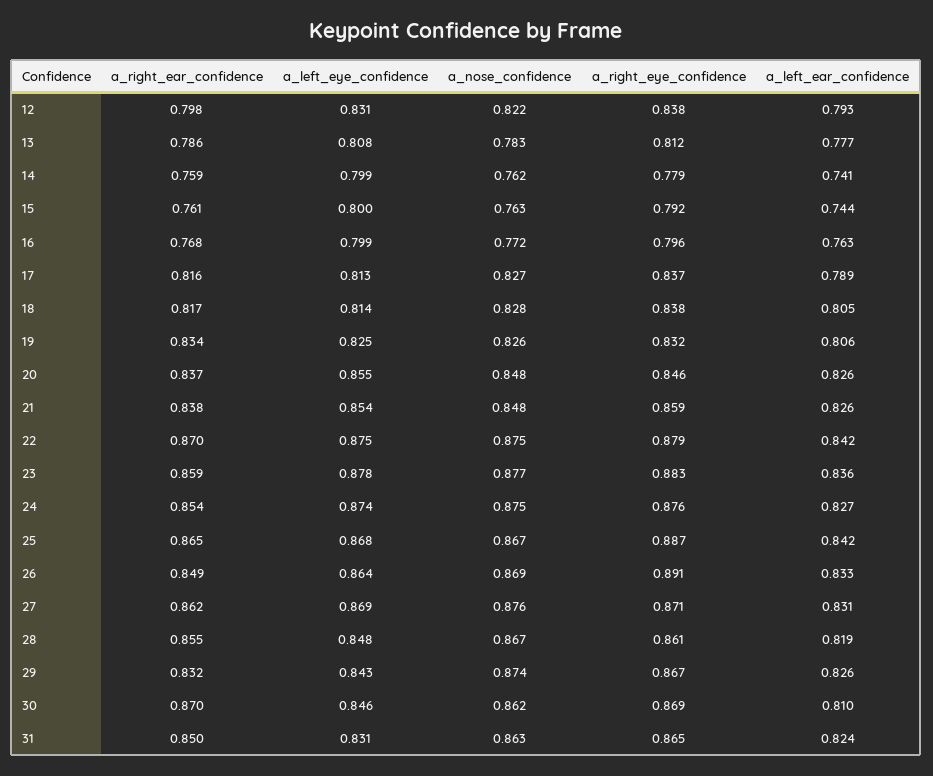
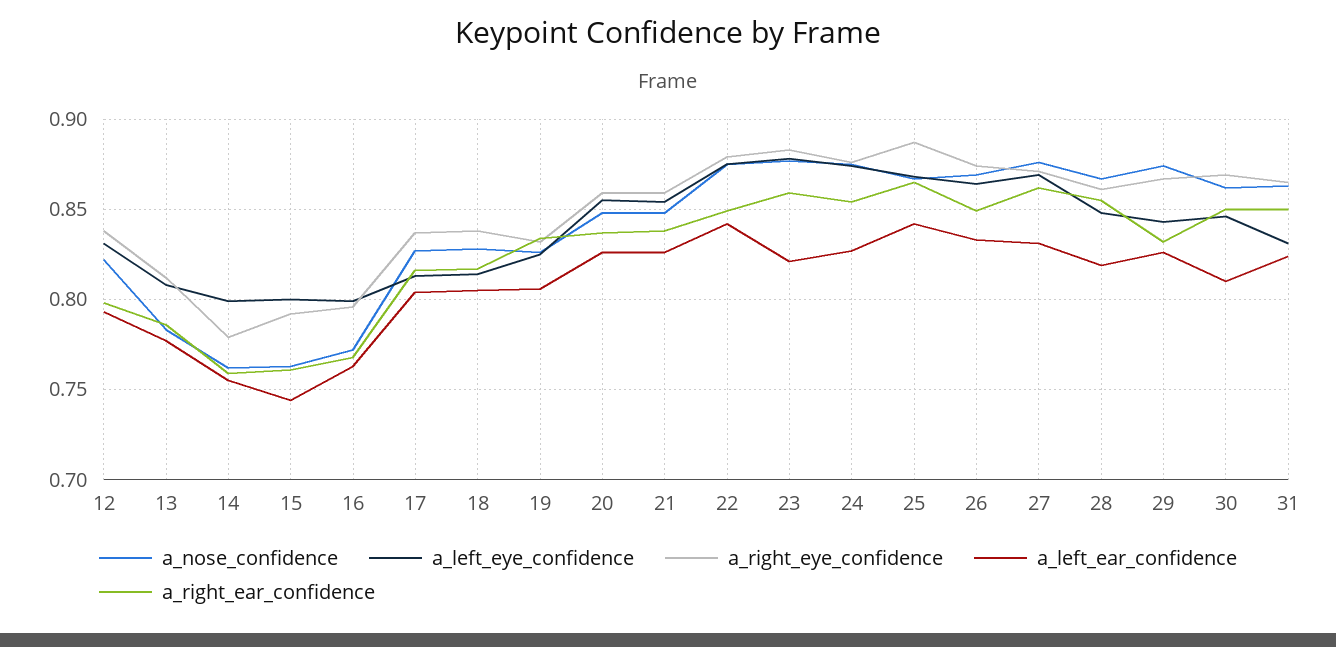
  {
    "a_right_ear_confidence": {
      "12": 0.798,
      "13": 0.786,
      "14": 0.759,
      "15": 0.761,
      "16": 0.768,
      "17": 0.816,
      "18": 0.817,
      "19": 0.834,
      "20": 0.837,
      "21": 0.838,
-     "22": 0.87,
+     "22": 0.85,
      "23": 0.859,
      "24": 0.854,
      "25": 0.865,
      "26": 0.849,
      "27": 0.862,
      "28": 0.855,
      "29": 0.832,
-     "30": 0.87,
+     "30": 0.85,
      "31": 0.85
    },
    "a_left_eye_confidence": {
      "12": 0.831,
      "13": 0.808,
      "14": 0.799,
      "15": 0.8,
      "16": 0.799,
      "17": 0.813,
      "18": 0.814,
      "19": 0.825,
      "20": 0.855,
      "21": 0.854,
      "22": 0.875,
      "23": 0.878,
      "24": 0.874,
      "25": 0.868,
      "26": 0.864,
      "27": 0.869,
      "28": 0.848,
      "29": 0.843,
      "30": 0.846,
      "31": 0.831
    },
    "a_nose_confidence": {
      "12": 0.822,
      "13": 0.783,
      "14": 0.762,
      "15": 0.763,
      "16": 0.772,
      "17": 0.827,
      "18": 0.828,
      "19": 0.826,
      "20": 0.848,
      "21": 0.848,
      "22": 0.875,
      "23": 0.877,
      "24": 0.875,
      "25": 0.867,
      "26": 0.869,
      "27": 0.876,
      "28": 0.867,
      "29": 0.874,
      "30": 0.862,
      "31": 0.863
    },
    "a_right_eye_confidence": {
      "12": 0.838,
      "13": 0.812,
      "14": 0.779,
      "15": 0.792,
      "16": 0.796,
      "17": 0.837,
      "18": 0.838,
      "19": 0.832,
-     "20": 0.846,
+     "20": 0.86,
      "21": 0.859,
      "22": 0.879,
      "23": 0.883,
      "24": 0.876,
      "25": 0.887,
-     "26": 0.891,
+     "26": 0.875,
      "27": 0.871,
      "28": 0.861,
      "29": 0.867,
      "30": 0.869,
      "31": 0.865
    },
    "a_left_ear_confidence": {
      "12": 0.793,
      "13": 0.777,
-     "14": 0.741,
+     "14": 0.755,
      "15": 0.744,
      "16": 0.763,
-     "17": 0.789,
+     "17": 0.805,
      "18": 0.805,
      "19": 0.806,
      "20": 0.826,
      "21": 0.826,
      "22": 0.842,
-     "23": 0.836,
+     "23": 0.82,
      "24": 0.827,
      "25": 0.842,
      "26": 0.833,
      "27": 0.831,
      "28": 0.819,
      "29": 0.826,
      "30": 0.81,
      "31": 0.824
    }
  }

